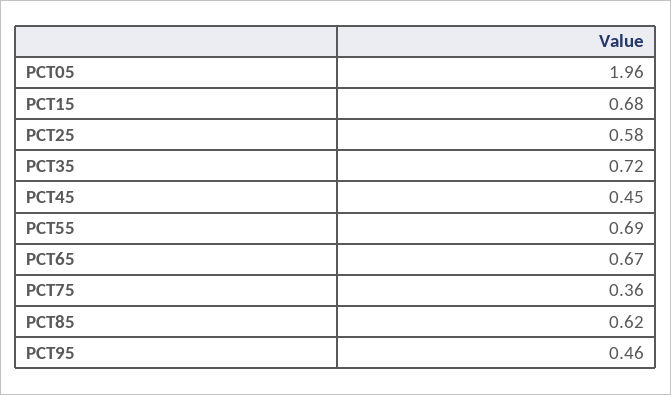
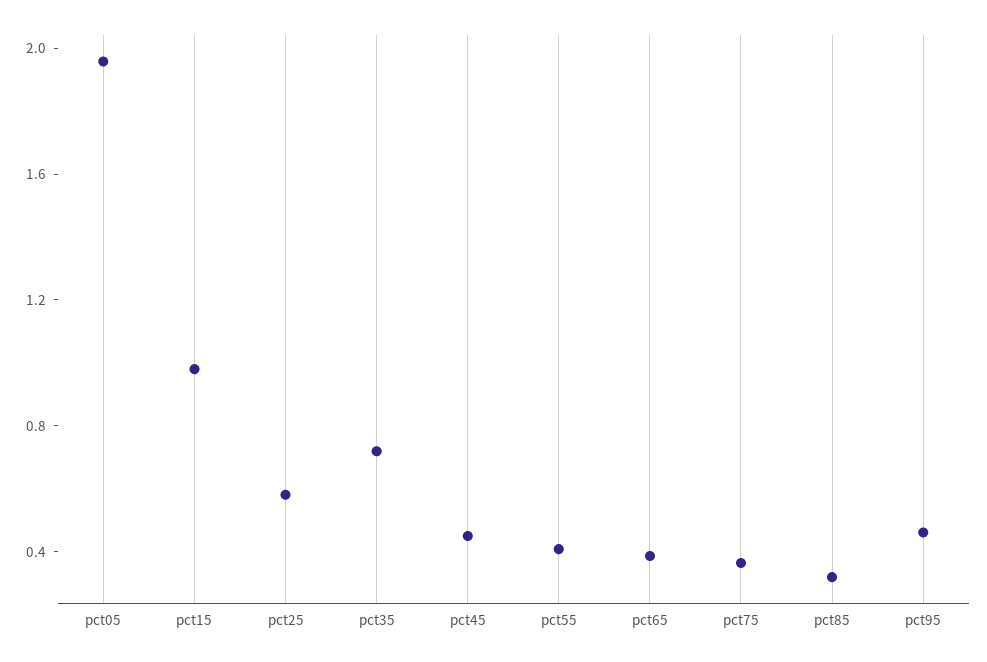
  {
    "PCT05": 1.96,
-   "PCT15": 0.68,
+   "PCT15": 1,
    "PCT25": 0.58,
    "PCT35": 0.72,
    "PCT45": 0.45,
-   "PCT55": 0.69,
+   "PCT55": 0.4,
-   "PCT65": 0.67,
+   "PCT65": 0.4,
    "PCT75": 0.36,
-   "PCT85": 0.62,
+   "PCT85": 0.3,
    "PCT95": 0.46
  }

